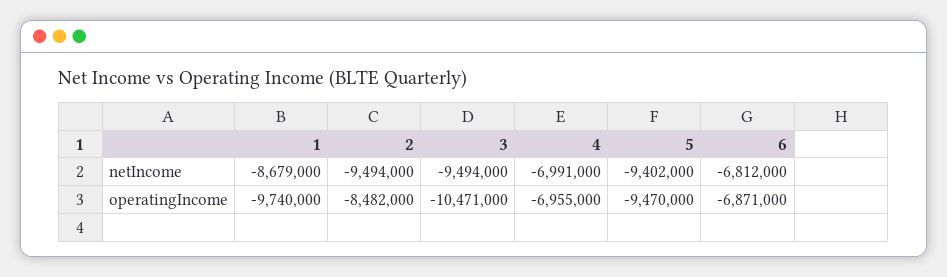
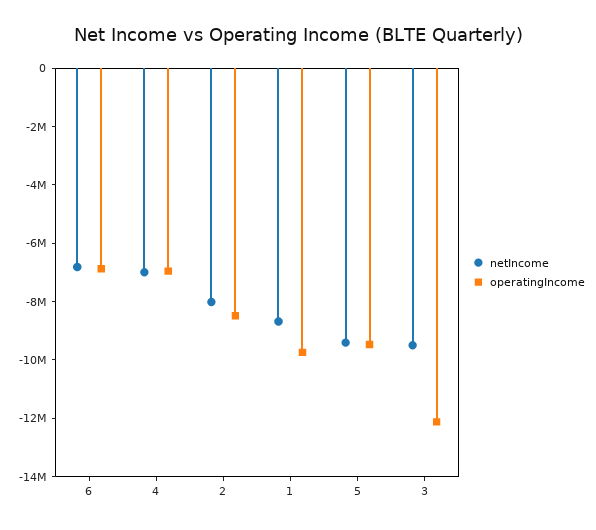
  {
    "netIncome": {
      "1": -8679000,
-     "2": -9494000,
+     "2": -8000000,
      "3": -9494000,
      "4": -6991000,
      "5": -9402000,
      "6": -6812000
    },
    "operatingIncome": {
      "1": -9740000,
      "2": -8482000,
-     "3": -10471000,
+     "3": -12000000,
      "4": -6955000,
      "5": -9470000,
      "6": -6871000
    }
  }

